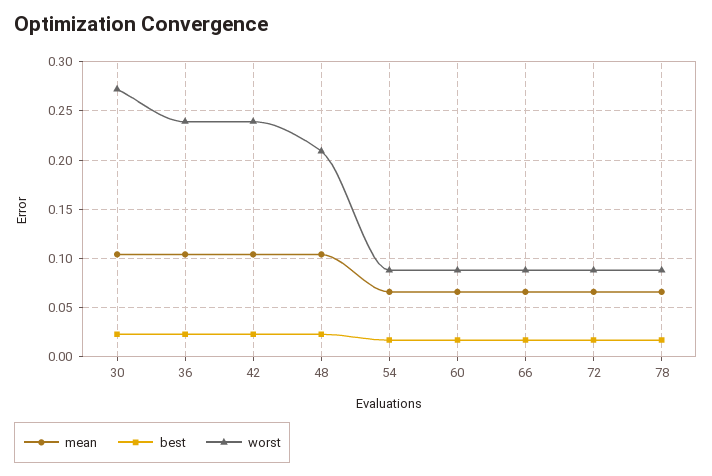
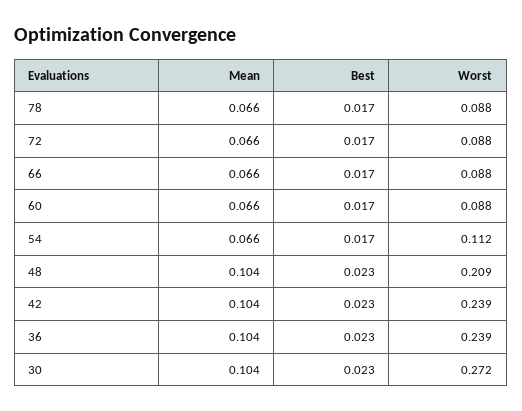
  {
    "mean": {
      "30": 0.104,
      "36": 0.104,
      "42": 0.104,
      "48": 0.104,
      "54": 0.066,
      "60": 0.066,
      "66": 0.066,
      "72": 0.066,
      "78": 0.066
    },
    "best": {
      "30": 0.023,
      "36": 0.023,
      "42": 0.023,
      "48": 0.023,
      "54": 0.017,
      "60": 0.017,
      "66": 0.017,
      "72": 0.017,
      "78": 0.017
    },
    "worst": {
      "30": 0.272,
      "36": 0.239,
      "42": 0.239,
      "48": 0.209,
-     "54": 0.09,
+     "54": 0.112,
      "60": 0.088,
      "66": 0.088,
      "72": 0.088,
      "78": 0.088
    }
  }

